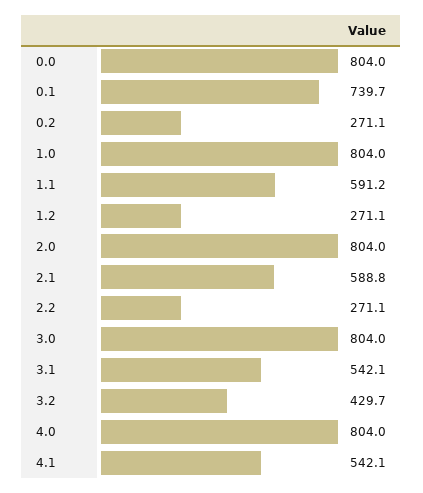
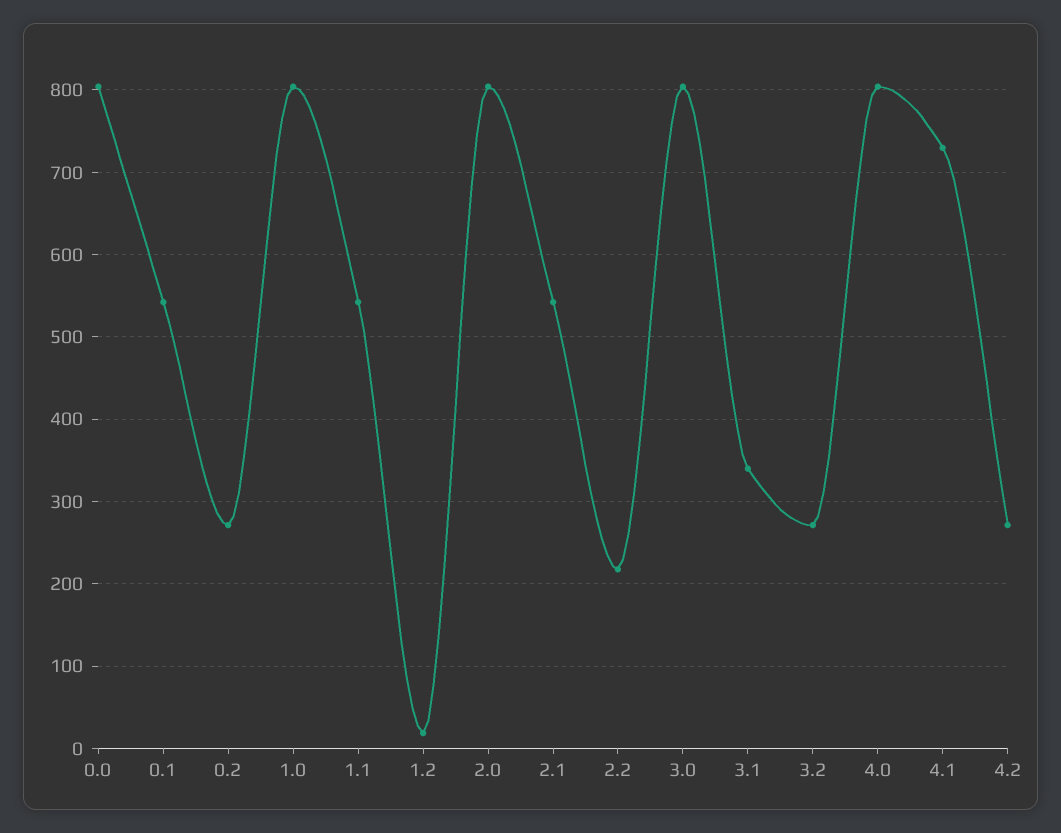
  {
    "0.0": 804,
-   "0.1": 739.7,
+   "0.1": 540,
    "0.2": 271.1,
    "1.0": 804,
-   "1.1": 591.2,
+   "1.1": 540,
-   "1.2": 271.1,
+   "1.2": 20,
    "2.0": 804,
-   "2.1": 588.8,
+   "2.1": 540,
-   "2.2": 271.1,
+   "2.2": 220,
    "3.0": 804,
-   "3.1": 542.1,
+   "3.1": 340,
-   "3.2": 429.7,
+   "3.2": 270,
    "4.0": 804,
-   "4.1": 542.1
+   "4.1": 730,
+   "4.2": 270
  }

